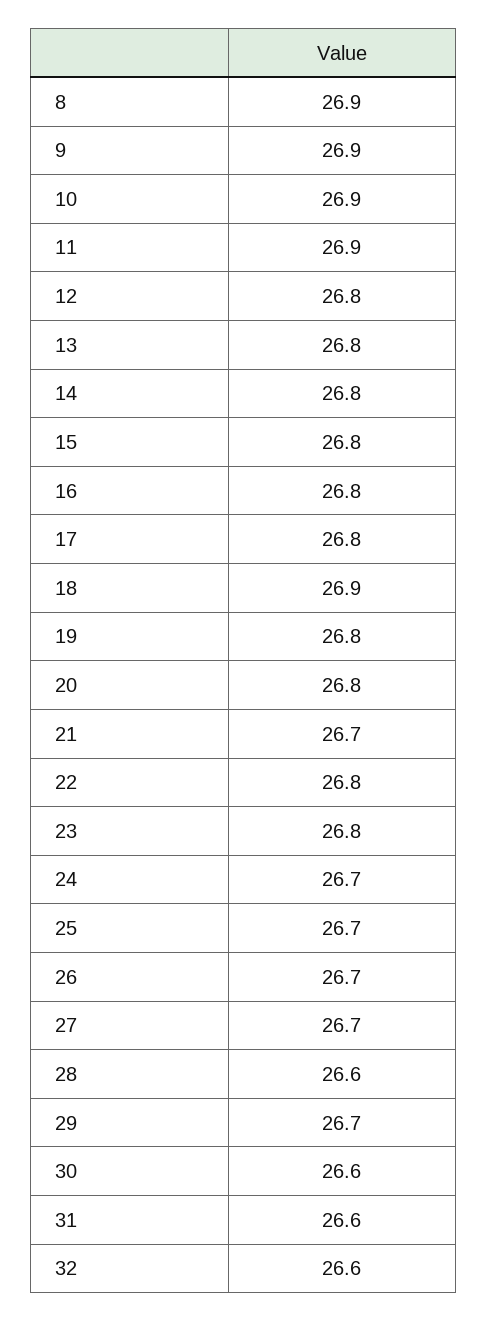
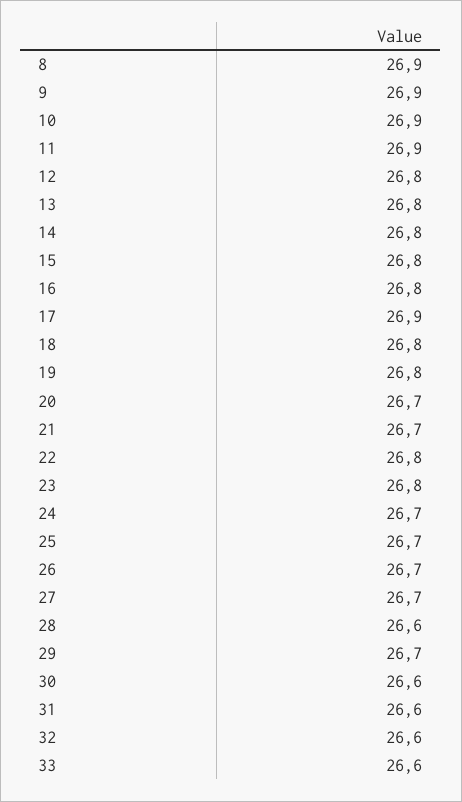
  {
    "8": 26.9,
    "9": 26.9,
    "10": 26.9,
    "11": 26.9,
    "12": 26.8,
    "13": 26.8,
    "14": 26.8,
    "15": 26.8,
    "16": 26.8,
-   "17": 26.8,
+   "17": 26.9,
-   "18": 26.9,
+   "18": 26.8,
    "19": 26.8,
-   "20": 26.8,
+   "20": 26.7,
    "21": 26.7,
    "22": 26.8,
    "23": 26.8,
    "24": 26.7,
    "25": 26.7,
    "26": 26.7,
    "27": 26.7,
    "28": 26.6,
    "29": 26.7,
    "30": 26.6,
    "31": 26.6,
-   "32": 26.6
+   "32": 26.6,
+   "33": 26.6
  }

